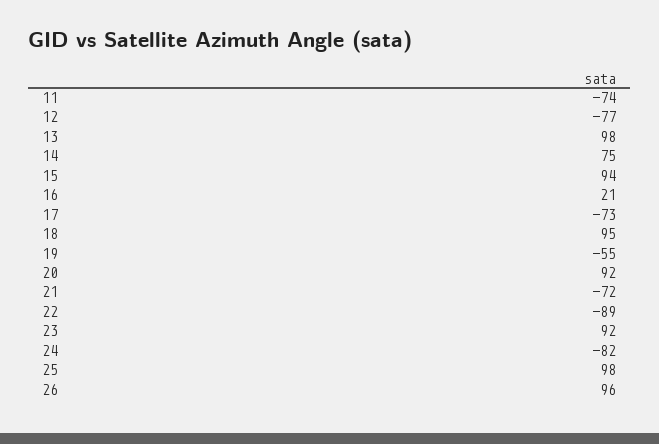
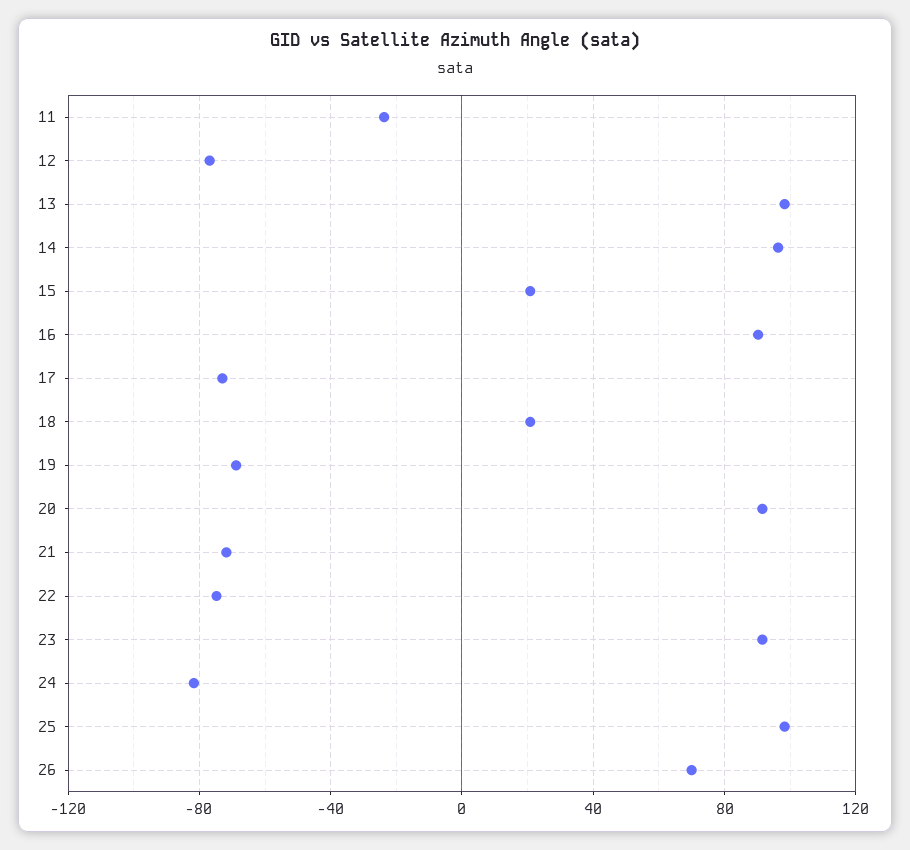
  {
-   "11": -74,
+   "11": -25,
    "12": -77,
    "13": 98,
-   "14": 75,
+   "14": 95,
-   "15": 94,
+   "15": 20,
-   "16": 21,
+   "16": 90,
    "17": -73,
-   "18": 95,
+   "18": 20,
-   "19": -55,
+   "19": -70,
    "20": 92,
    "21": -72,
-   "22": -89,
+   "22": -75,
    "23": 92,
    "24": -82,
    "25": 98,
-   "26": 96
+   "26": 70
  }

